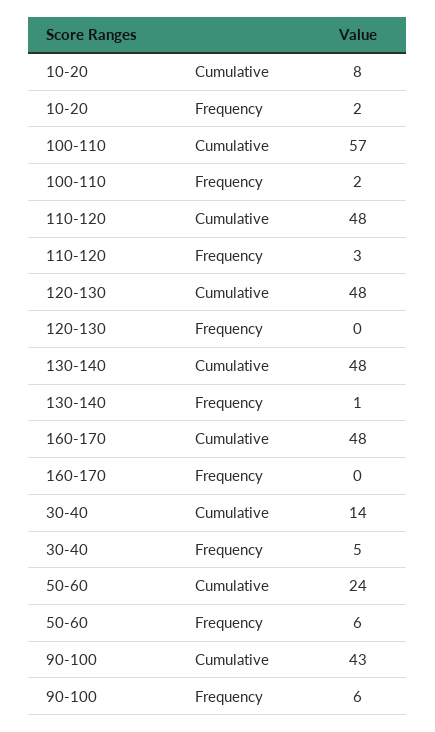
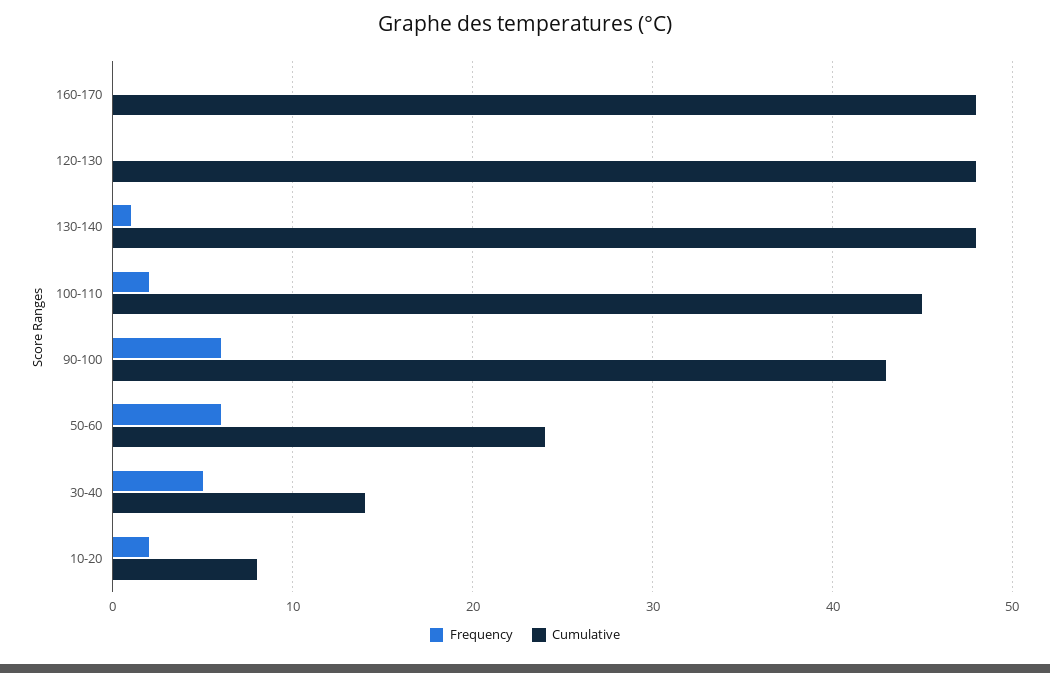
  {
    "Cumulative": {
      "10-20": 8,
-     "100-110": 57,
+     "100-110": 45,
-     "110-120": 48,
      "120-130": 48,
      "130-140": 48,
      "160-170": 48,
      "30-40": 14,
      "50-60": 24,
      "90-100": 43
    },
    "Frequency": {
      "10-20": 2,
      "100-110": 2,
-     "110-120": 3,
      "120-130": 0,
      "130-140": 1,
      "160-170": 0,
      "30-40": 5,
      "50-60": 6,
      "90-100": 6
    }
  }

